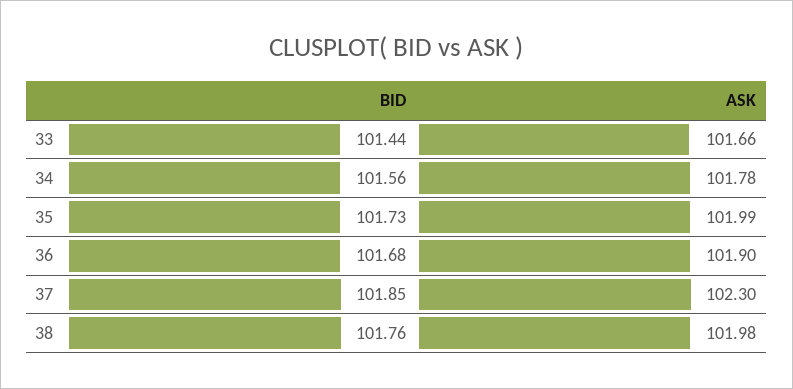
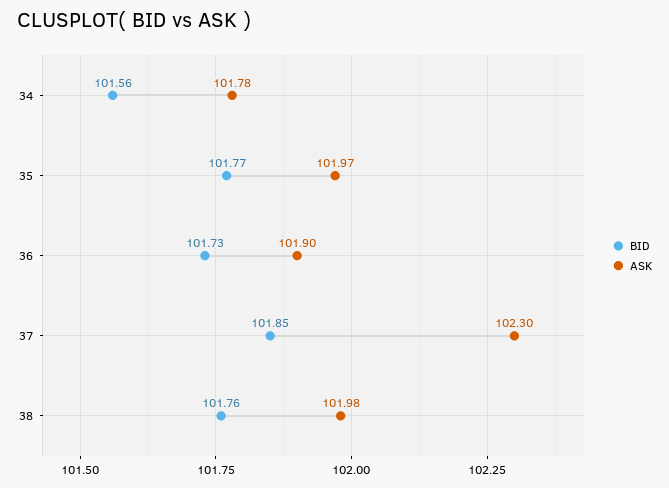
  {
    "BID": {
-     "33": 101.44,
      "34": 101.56,
-     "35": 101.73,
+     "35": 101.77,
-     "36": 101.68,
+     "36": 101.73,
      "37": 101.85,
      "38": 101.76
    },
    "ASK": {
-     "33": 101.66,
      "34": 101.78,
-     "35": 101.99,
+     "35": 101.97,
      "36": 101.9,
      "37": 102.3,
      "38": 101.98
    }
  }

